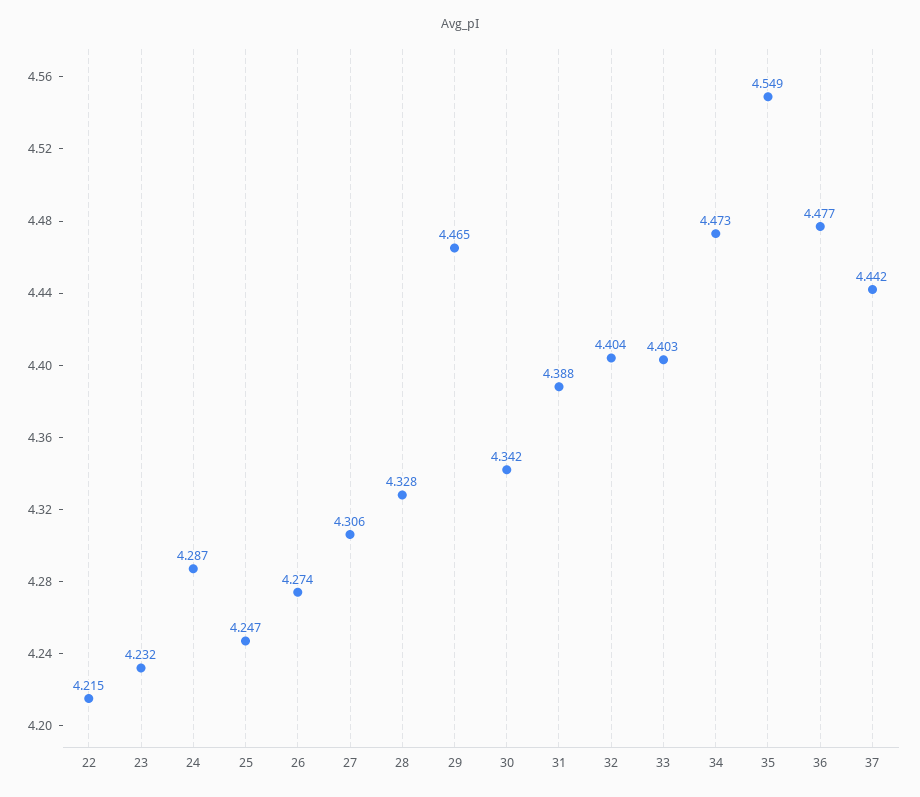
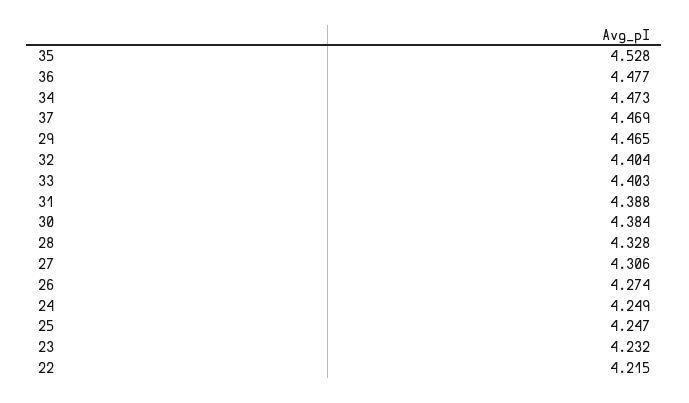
  {
    "22": 4.215,
    "23": 4.232,
-   "24": 4.287,
+   "24": 4.249,
    "25": 4.247,
    "26": 4.274,
    "27": 4.306,
    "28": 4.328,
    "29": 4.465,
-   "30": 4.342,
+   "30": 4.384,
    "31": 4.388,
    "32": 4.404,
    "33": 4.403,
    "34": 4.473,
-   "35": 4.549,
+   "35": 4.528,
    "36": 4.477,
-   "37": 4.442
+   "37": 4.469
  }

